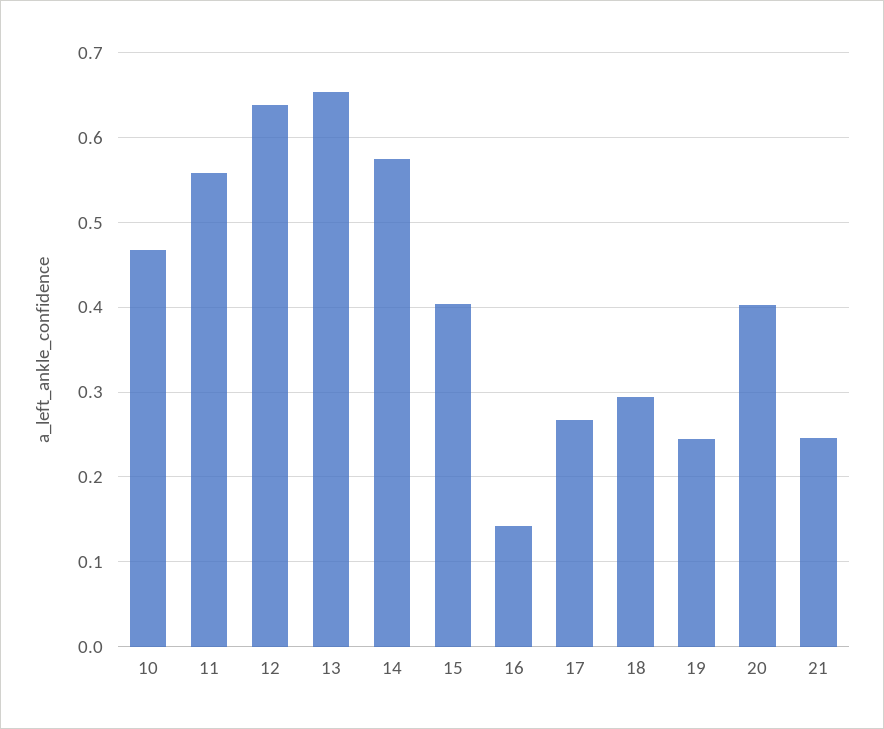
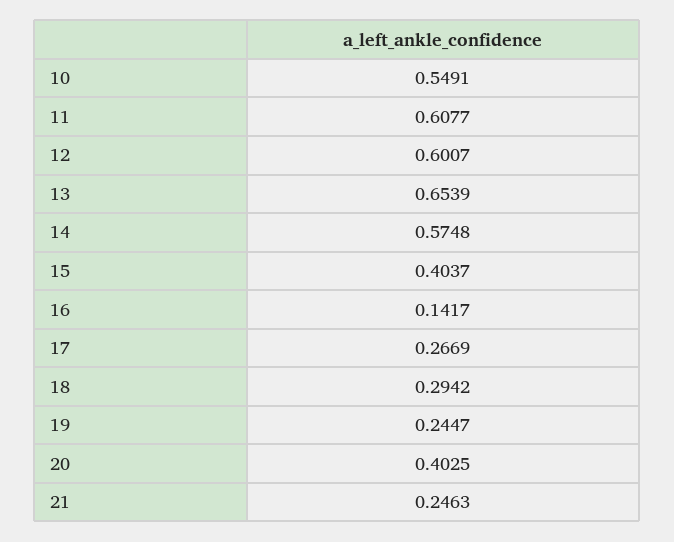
  {
-   "10": 0.47,
+   "10": 0.5491,
-   "11": 0.56,
+   "11": 0.6077,
-   "12": 0.64,
+   "12": 0.6007,
    "13": 0.6539,
    "14": 0.5748,
    "15": 0.4037,
    "16": 0.1417,
    "17": 0.2669,
    "18": 0.2942,
    "19": 0.2447,
    "20": 0.4025,
    "21": 0.2463
  }

